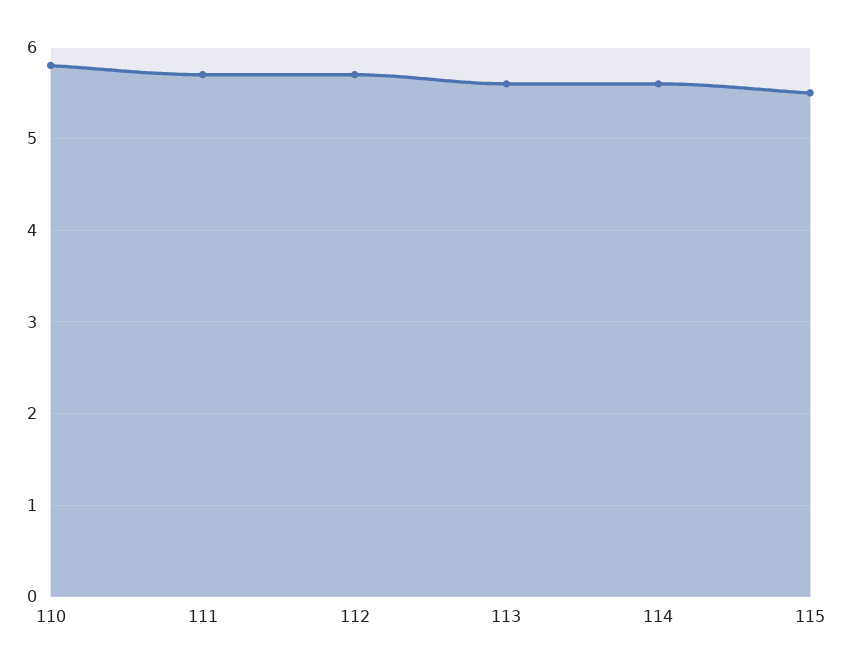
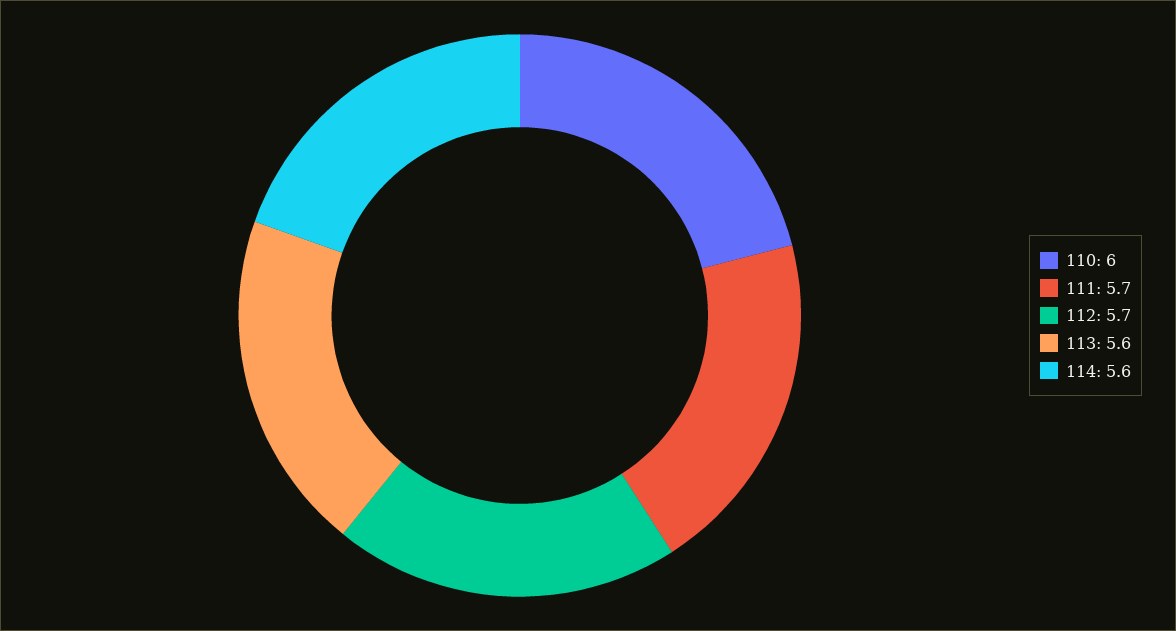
  {
-   "110": 5.8,
+   "110": 6,
    "111": 5.7,
    "112": 5.7,
    "113": 5.6,
-   "114": 5.6,
+   "114": 5.6
-   "115": 5.5
  }

